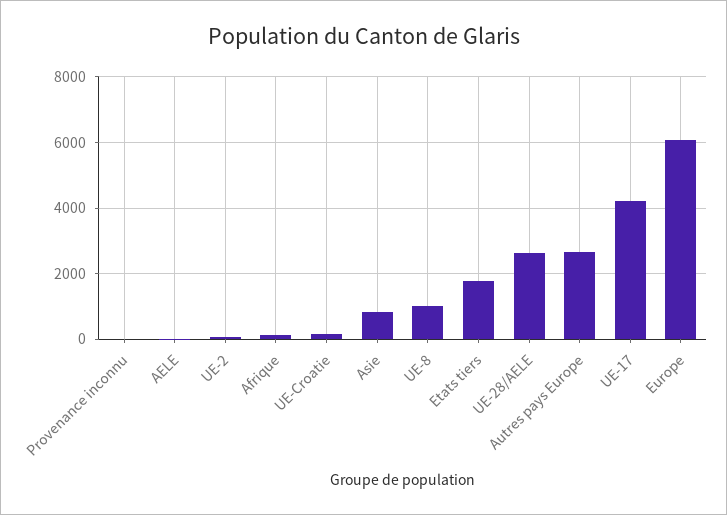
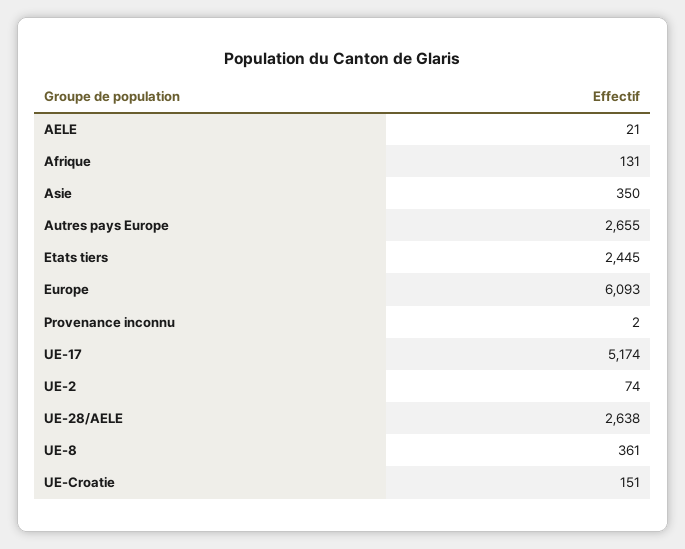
  {
    "Provenance inconnu": 2,
    "AELE": 21,
    "UE-2": 74,
    "Afrique": 131,
    "UE-Croatie": 151,
-   "Asie": 800,
+   "Asie": 350,
-   "UE-8": 1000,
+   "UE-8": 361,
-   "Etats tiers": 1800,
+   "Etats tiers": 2445,
    "UE-28/AELE": 2638,
    "Autres pays Europe": 2655,
-   "UE-17": 4200,
+   "UE-17": 5174,
    "Europe": 6093
  }

